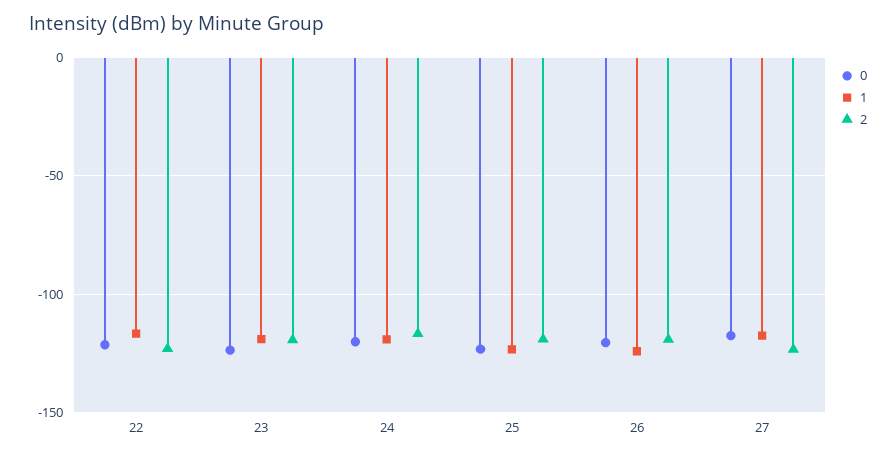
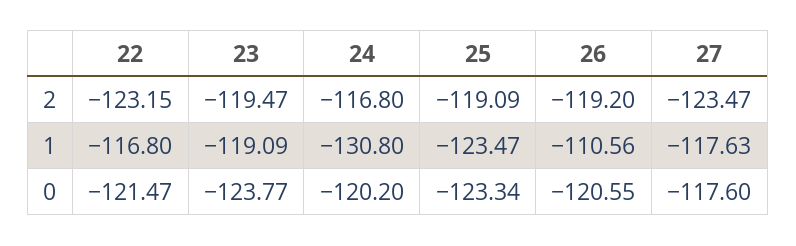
  {
    "0": {
      "22": -121.47,
      "23": -123.77,
      "24": -120.2,
      "25": -123.34,
      "26": -120.55,
      "27": -117.6
    },
    "1": {
      "22": -116.8,
      "23": -119.09,
-     "24": -120,
+     "24": -130.8,
      "25": -123.47,
-     "26": -125,
+     "26": -110.56,
      "27": -117.63
    },
    "2": {
      "22": -123.15,
      "23": -119.47,
      "24": -116.8,
      "25": -119.09,
      "26": -119.2,
      "27": -123.47
    }
  }

